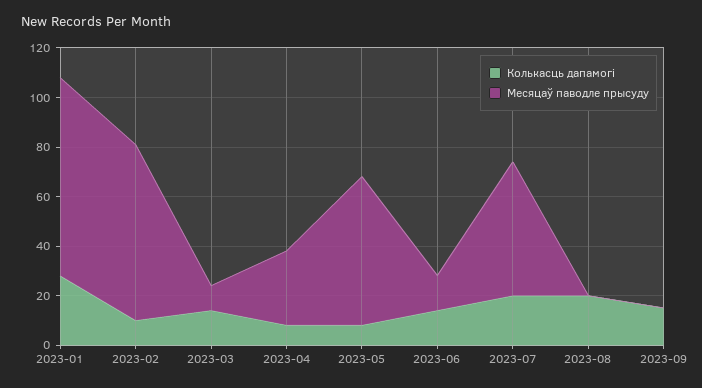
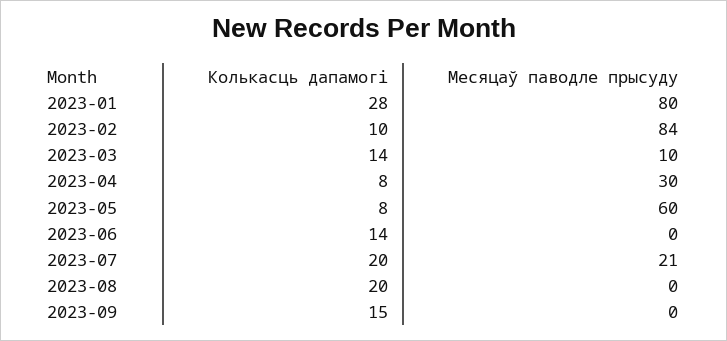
  {
    "Колькасць дапамогі": {
      "2023-01": 28,
      "2023-02": 10,
      "2023-03": 14,
      "2023-04": 8,
      "2023-05": 8,
      "2023-06": 14,
      "2023-07": 20,
      "2023-08": 20,
      "2023-09": 15
    },
    "Месяцаў паводле прысуду": {
      "2023-01": 80,
-     "2023-02": 70,
+     "2023-02": 84,
      "2023-03": 10,
      "2023-04": 30,
      "2023-05": 60,
-     "2023-06": 15,
+     "2023-06": 0,
-     "2023-07": 55,
+     "2023-07": 21,
      "2023-08": 0,
      "2023-09": 0
    }
  }

